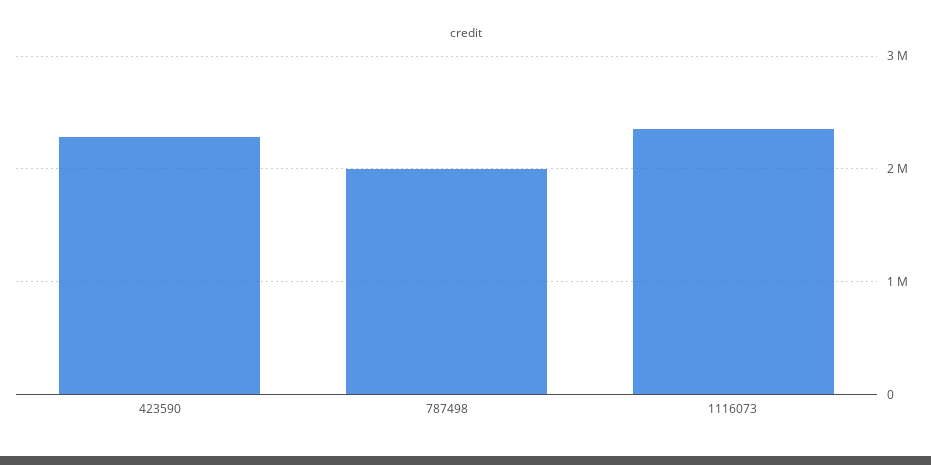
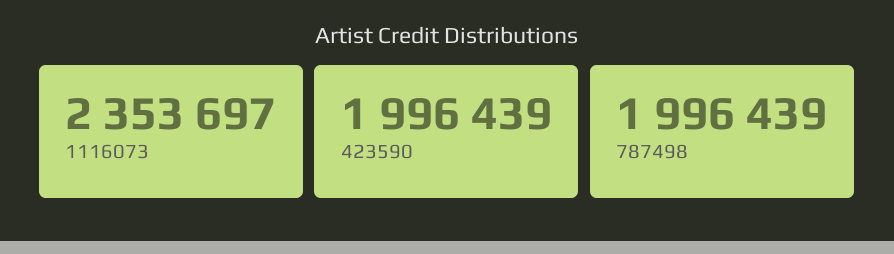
  {
-   "423590": 2300000,
+   "423590": 1996439,
    "787498": 1996439,
    "1116073": 2353697
  }

